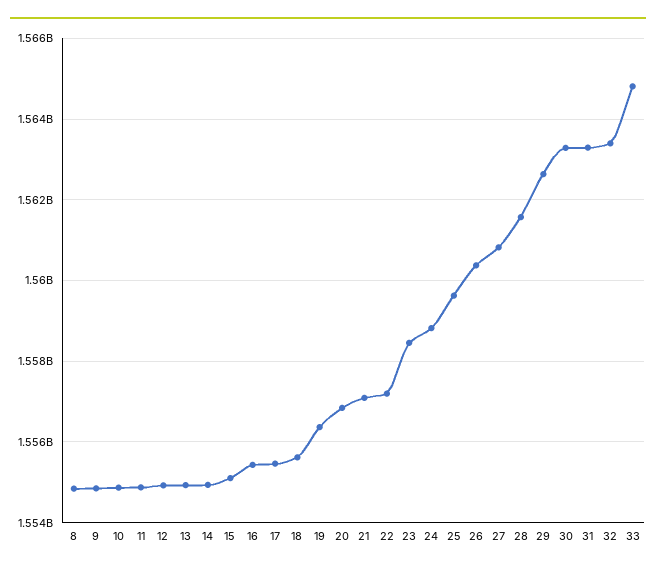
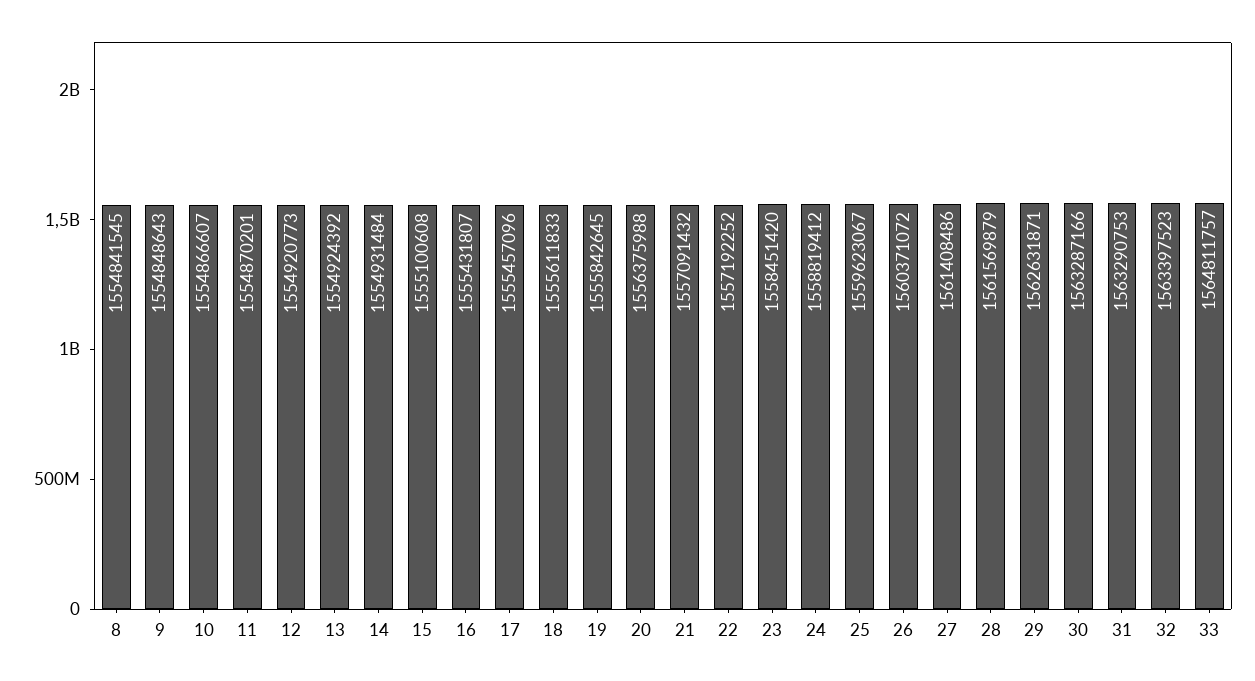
  {
    "8": 1554841545,
    "9": 1554848643,
    "10": 1554866607,
    "11": 1554870201,
    "12": 1554920773,
    "13": 1554924392,
    "14": 1554931484,
    "15": 1555100608,
    "16": 1555431807,
    "17": 1555457096,
    "18": 1555611833,
-   "19": 1556400000,
+   "19": 1555842645,
-   "20": 1556800000,
+   "20": 1556375988,
    "21": 1557091432,
    "22": 1557192252,
    "23": 1558451420,
    "24": 1558819412,
    "25": 1559623067,
    "26": 1560371072,
-   "27": 1560800000,
+   "27": 1561408486,
    "28": 1561569879,
    "29": 1562631871,
    "30": 1563287166,
    "31": 1563290753,
    "32": 1563397523,
    "33": 1564811757
  }

